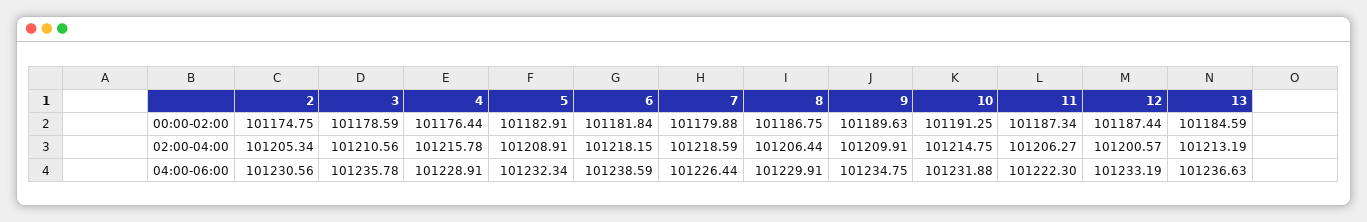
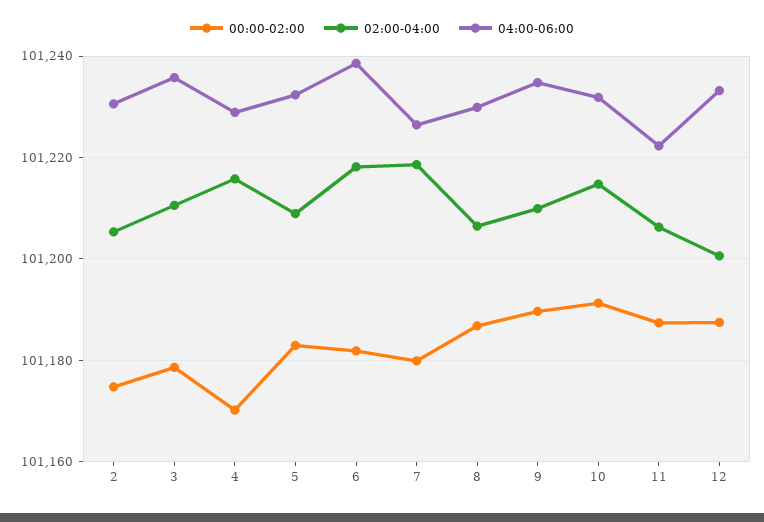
  {
    "00:00-02:00": {
      "2": 101174.75,
      "3": 101178.59,
-     "4": 101176.44,
+     "4": 101170,
      "5": 101182.91,
      "6": 101181.84,
      "7": 101179.88,
      "8": 101186.75,
      "9": 101189.63,
      "10": 101191.25,
      "11": 101187.34,
-     "12": 101187.44,
+     "12": 101187.44
-     "13": 101184.59
    },
    "02:00-04:00": {
      "2": 101205.34,
      "3": 101210.56,
      "4": 101215.78,
      "5": 101208.91,
      "6": 101218.15,
      "7": 101218.59,
      "8": 101206.44,
      "9": 101209.91,
      "10": 101214.75,
      "11": 101206.27,
-     "12": 101200.57,
+     "12": 101200.57
-     "13": 101213.19
    },
    "04:00-06:00": {
      "2": 101230.56,
      "3": 101235.78,
      "4": 101228.91,
      "5": 101232.34,
      "6": 101238.59,
      "7": 101226.44,
      "8": 101229.91,
      "9": 101234.75,
      "10": 101231.88,
      "11": 101222.3,
-     "12": 101233.19,
+     "12": 101233.19
-     "13": 101236.63
    }
  }

